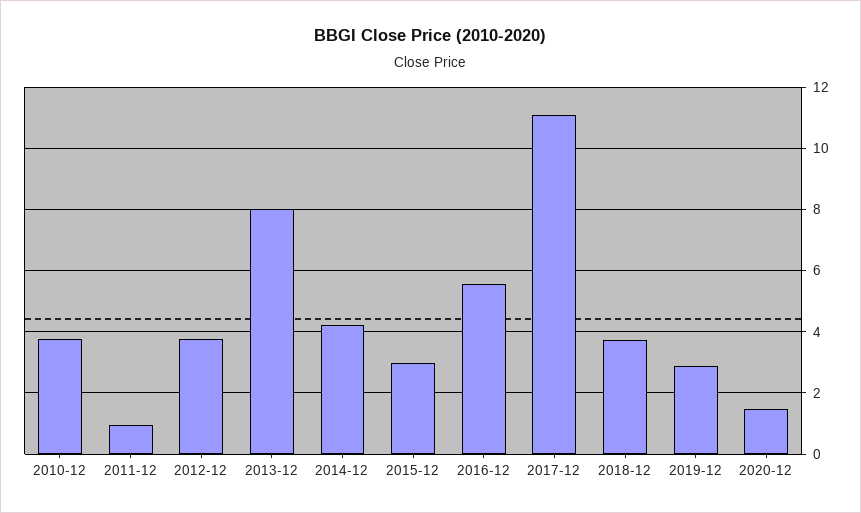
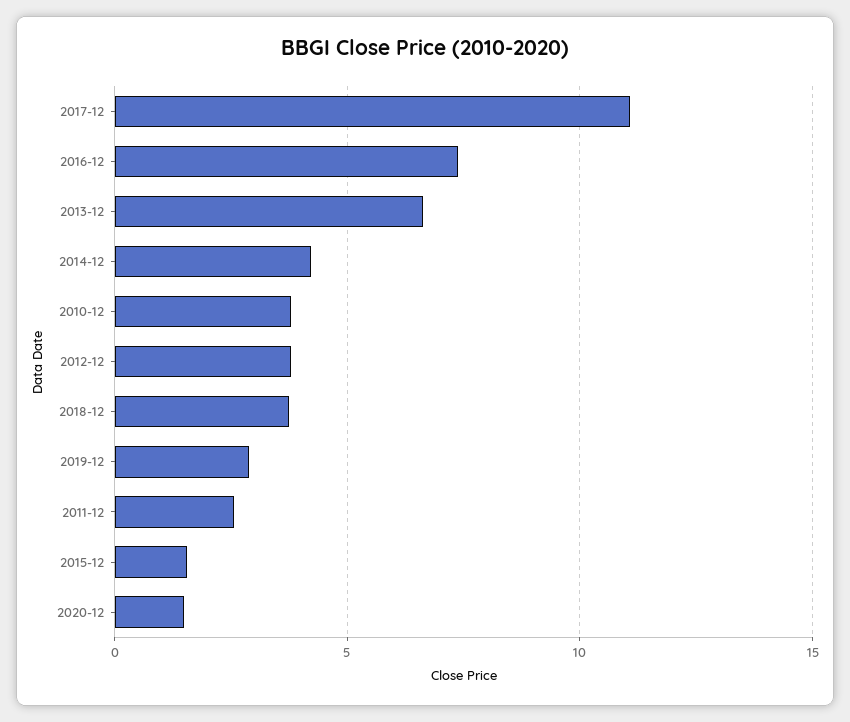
  {
    "2010-12": 3.8,
-   "2011-12": 1,
+   "2011-12": 2.5,
    "2012-12": 3.8,
-   "2013-12": 8,
+   "2013-12": 6.5,
    "2014-12": 4.2,
-   "2015-12": 3,
+   "2015-12": 1.5,
-   "2016-12": 5.6,
+   "2016-12": 7.5,
    "2017-12": 11,
    "2018-12": 3.8,
    "2019-12": 2.8,
    "2020-12": 1.4
  }

